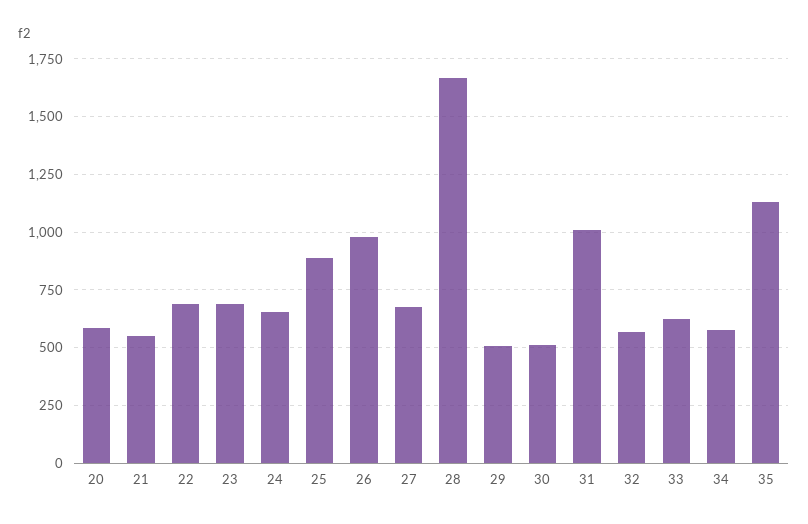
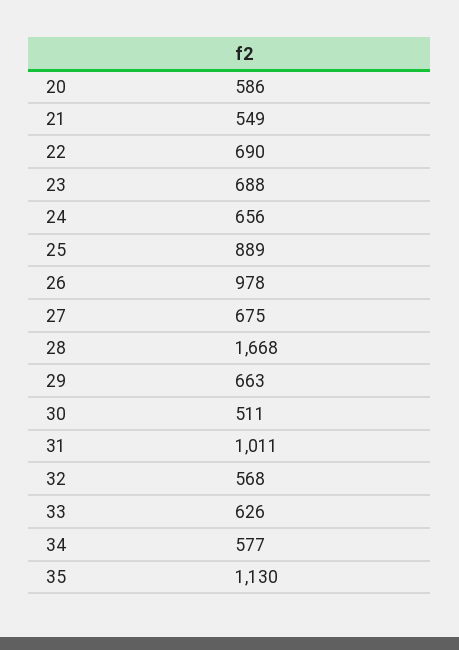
  {
    "20": 586,
    "21": 549,
    "22": 690,
    "23": 688,
    "24": 656,
    "25": 889,
    "26": 978,
    "27": 675,
    "28": 1668,
-   "29": 500,
+   "29": 663,
    "30": 511,
    "31": 1011,
    "32": 568,
    "33": 626,
    "34": 577,
    "35": 1130
  }

